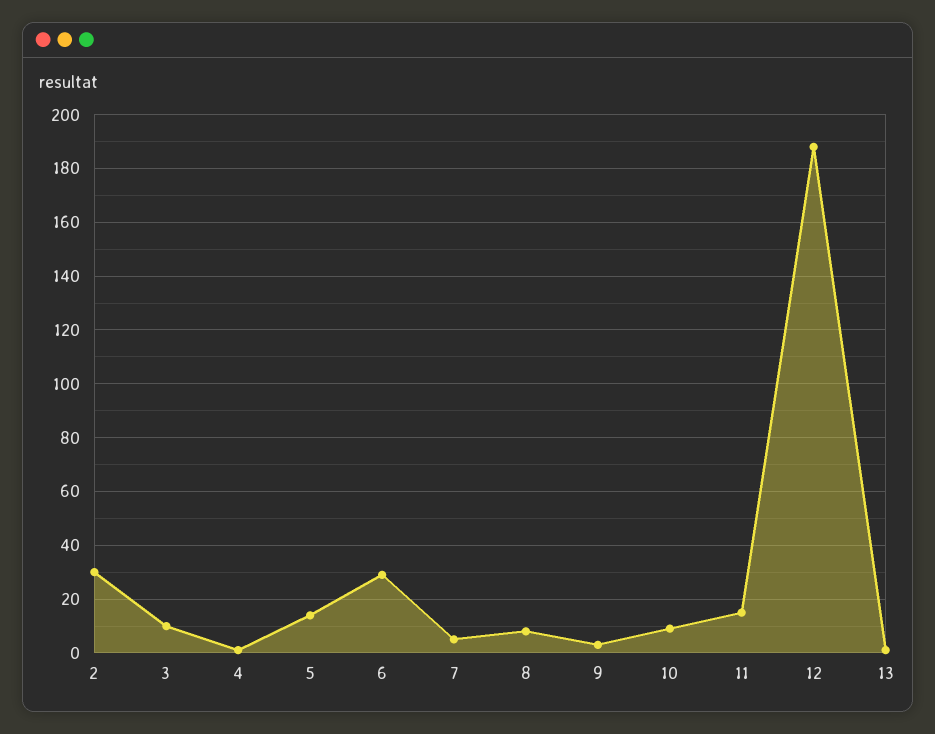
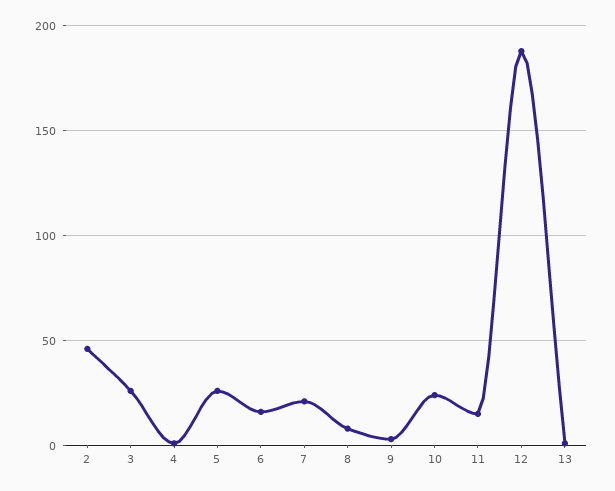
  {
-   "2": 30,
+   "2": 45,
-   "3": 10,
+   "3": 25,
    "4": 0,
-   "5": 15,
+   "5": 25,
-   "6": 30,
+   "6": 15,
-   "7": 5,
+   "7": 20,
    "8": 10,
    "9": 5,
-   "10": 10,
+   "10": 25,
    "11": 15,
    "12": 190,
    "13": 0
  }

